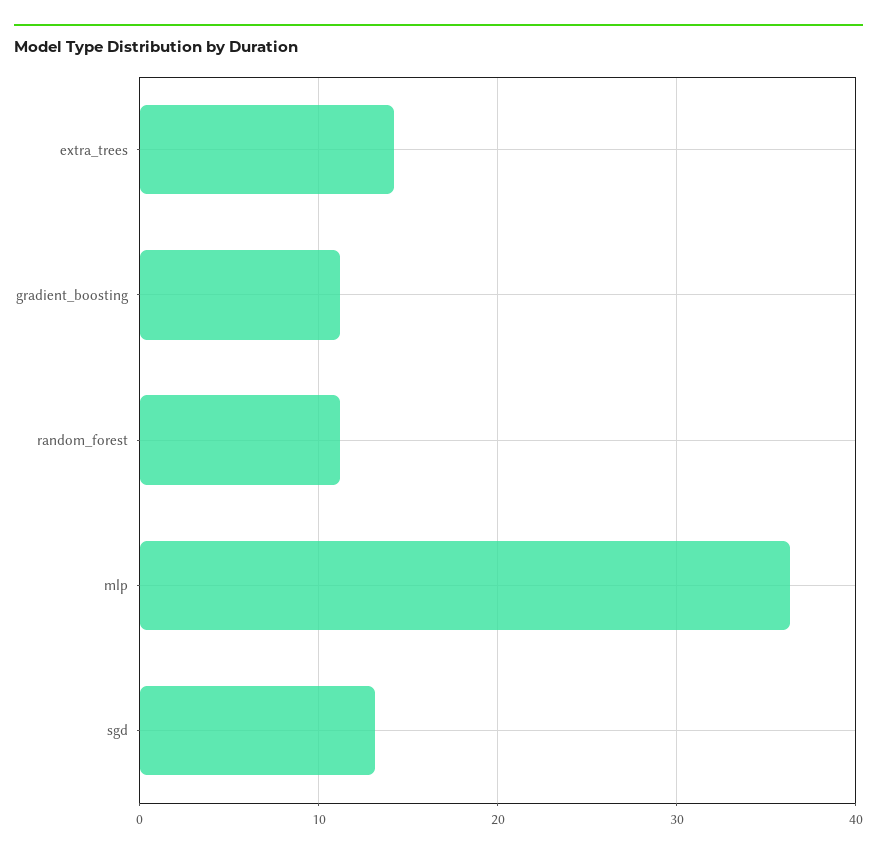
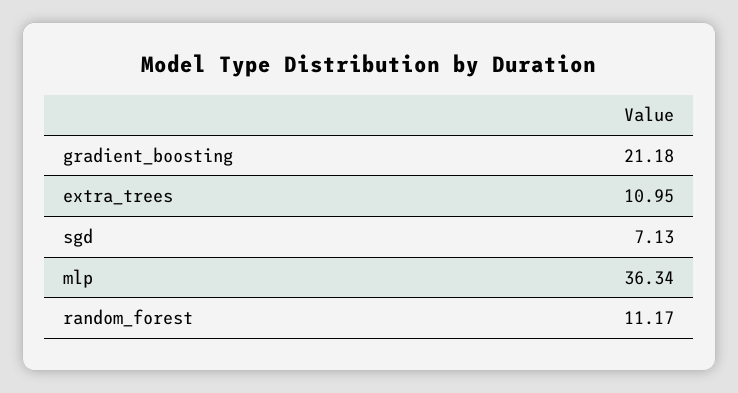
  {
-   "extra_trees": 14,
+   "extra_trees": 10.95,
-   "gradient_boosting": 11,
+   "gradient_boosting": 21.18,
    "random_forest": 11.17,
    "mlp": 36.34,
-   "sgd": 13
+   "sgd": 7.13
  }

